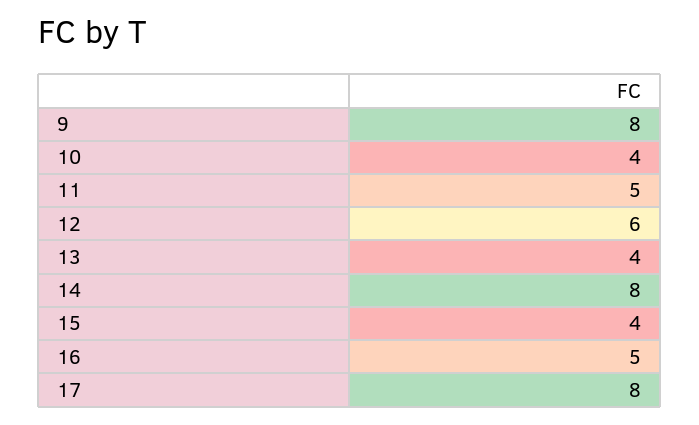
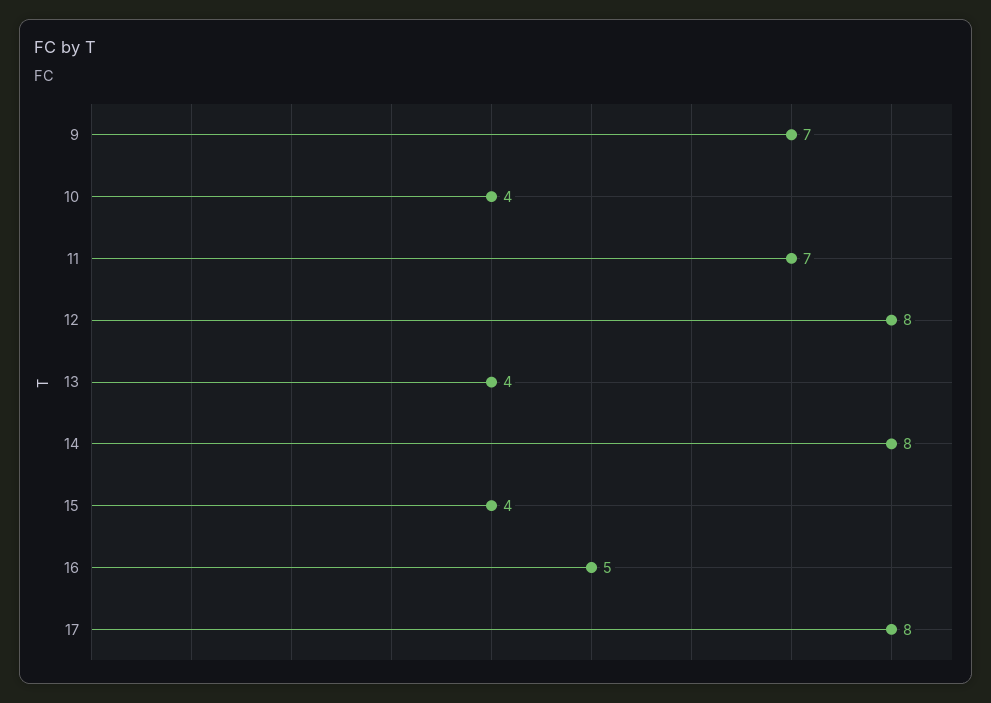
  {
-   "9": 8,
+   "9": 7,
    "10": 4,
-   "11": 5,
+   "11": 7,
-   "12": 6,
+   "12": 8,
    "13": 4,
    "14": 8,
    "15": 4,
    "16": 5,
    "17": 8
  }

